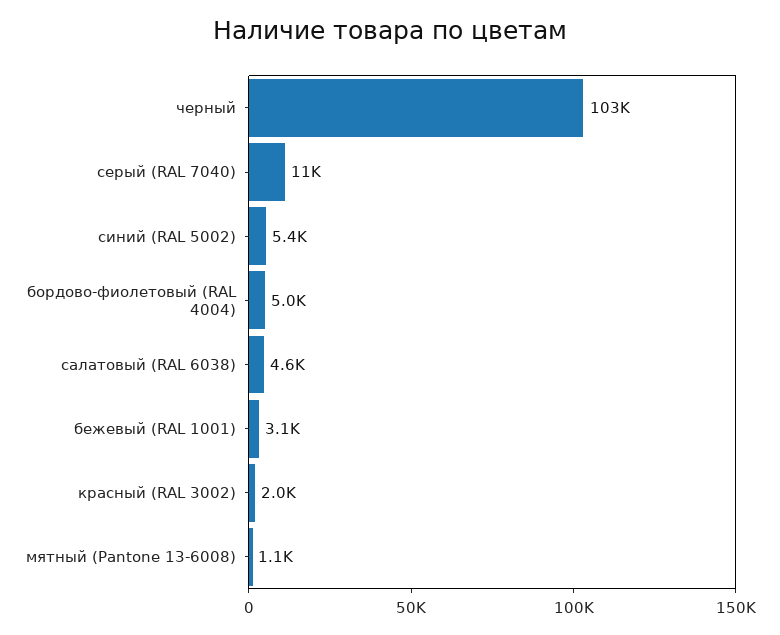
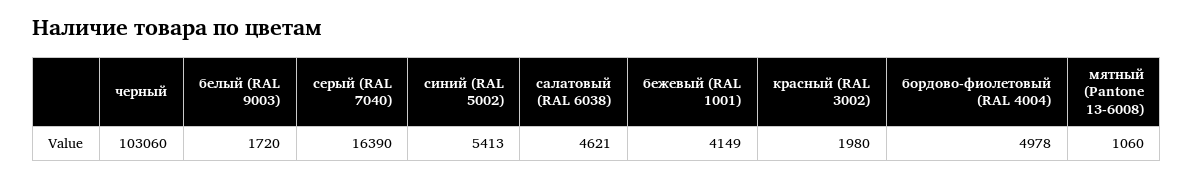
  {
    "черный": 103060,
-   "серый (RAL 7040)": 11000,
+   "серый (RAL 7040)": 16390,
    "синий (RAL 5002)": 5413,
    "бордово-фиолетовый (RAL 4004)": 4978,
    "салатовый (RAL 6038)": 4621,
-   "бежевый (RAL 1001)": 3100,
+   "бежевый (RAL 1001)": 4149,
    "красный (RAL 3002)": 1980,
-   "мятный (Pantone 13-6008)": 1060
+   "мятный (Pantone 13-6008)": 1060,
+   "белый (RAL 9003)": 1720
  }

